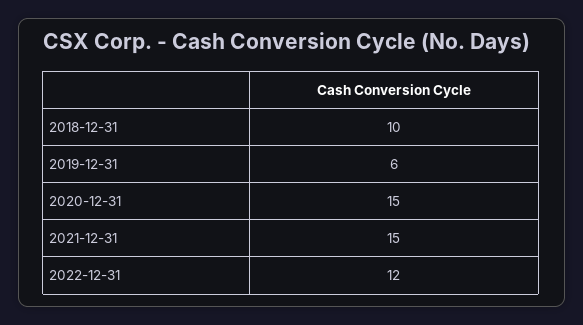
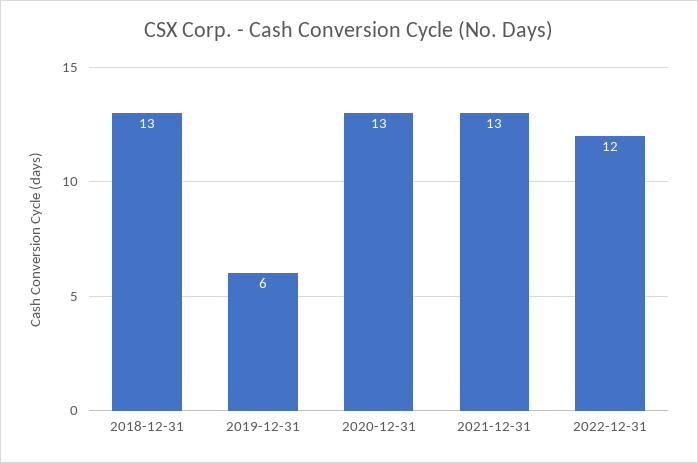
  {
-   "2018-12-31": 10,
+   "2018-12-31": 13,
    "2019-12-31": 6,
-   "2020-12-31": 15,
+   "2020-12-31": 13,
-   "2021-12-31": 15,
+   "2021-12-31": 13,
    "2022-12-31": 12
  }

